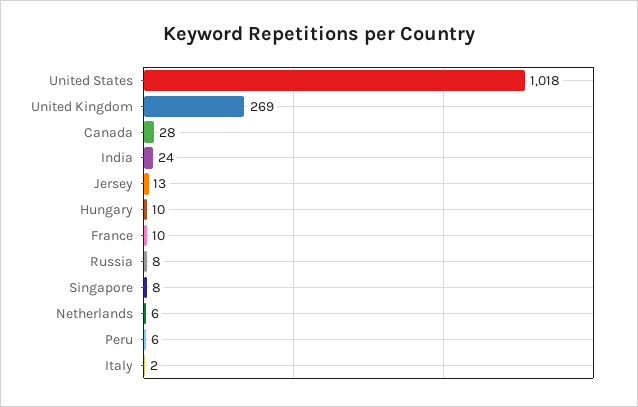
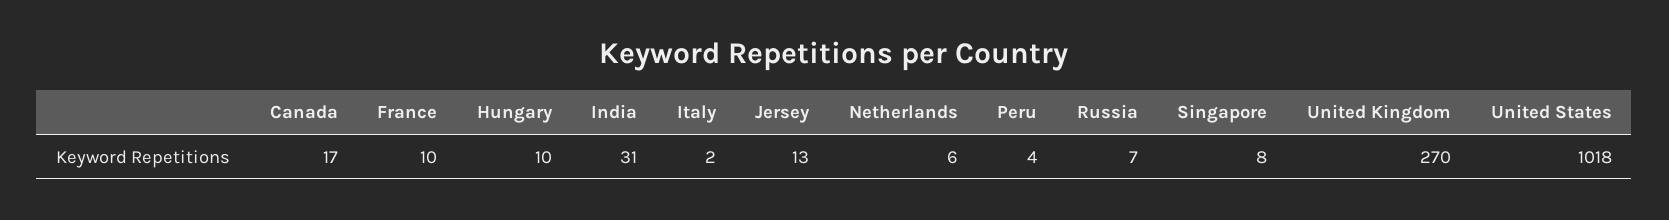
  {
    "United States": 1018,
-   "United Kingdom": 269,
+   "United Kingdom": 270,
-   "Canada": 28,
+   "Canada": 17,
-   "India": 24,
+   "India": 31,
    "Jersey": 13,
    "Hungary": 10,
    "France": 10,
-   "Russia": 8,
+   "Russia": 7,
    "Singapore": 8,
    "Netherlands": 6,
-   "Peru": 6,
+   "Peru": 4,
    "Italy": 2
  }

